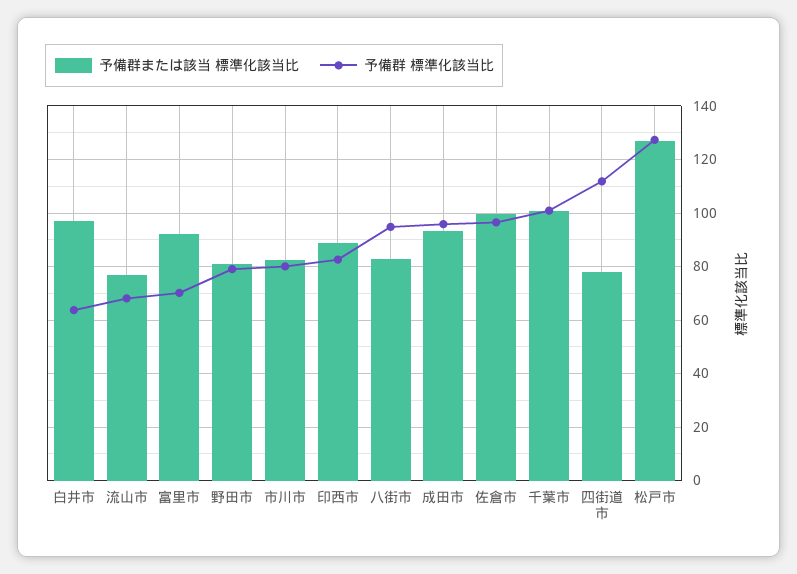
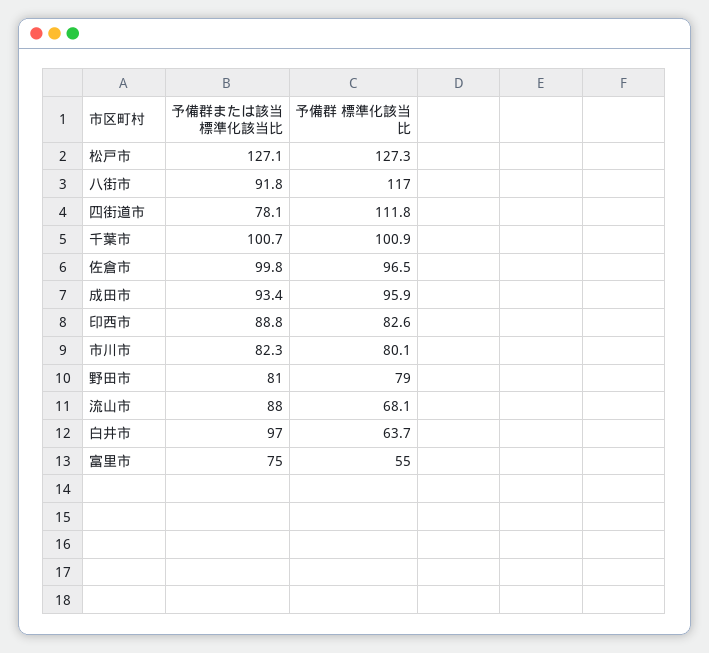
  {
    "予備群または該当 標準化該当比": {
      "白井市": 97,
-     "流山市": 77.5,
+     "流山市": 88,
-     "富里市": 92.5,
+     "富里市": 75,
      "野田市": 81,
      "市川市": 82.3,
      "印西市": 88.8,
-     "八街市": 82.5,
+     "八街市": 91.8,
      "成田市": 93.4,
      "佐倉市": 99.8,
      "千葉市": 100.7,
      "四街道市": 78.1,
      "松戸市": 127.1
    },
    "予備群 標準化該当比": {
      "白井市": 63.7,
      "流山市": 68.1,
-     "富里市": 70,
+     "富里市": 55,
      "野田市": 79,
      "市川市": 80.1,
      "印西市": 82.6,
-     "八街市": 95,
+     "八街市": 117,
      "成田市": 95.9,
      "佐倉市": 96.5,
      "千葉市": 100.9,
      "四街道市": 111.8,
      "松戸市": 127.3
    }
  }

